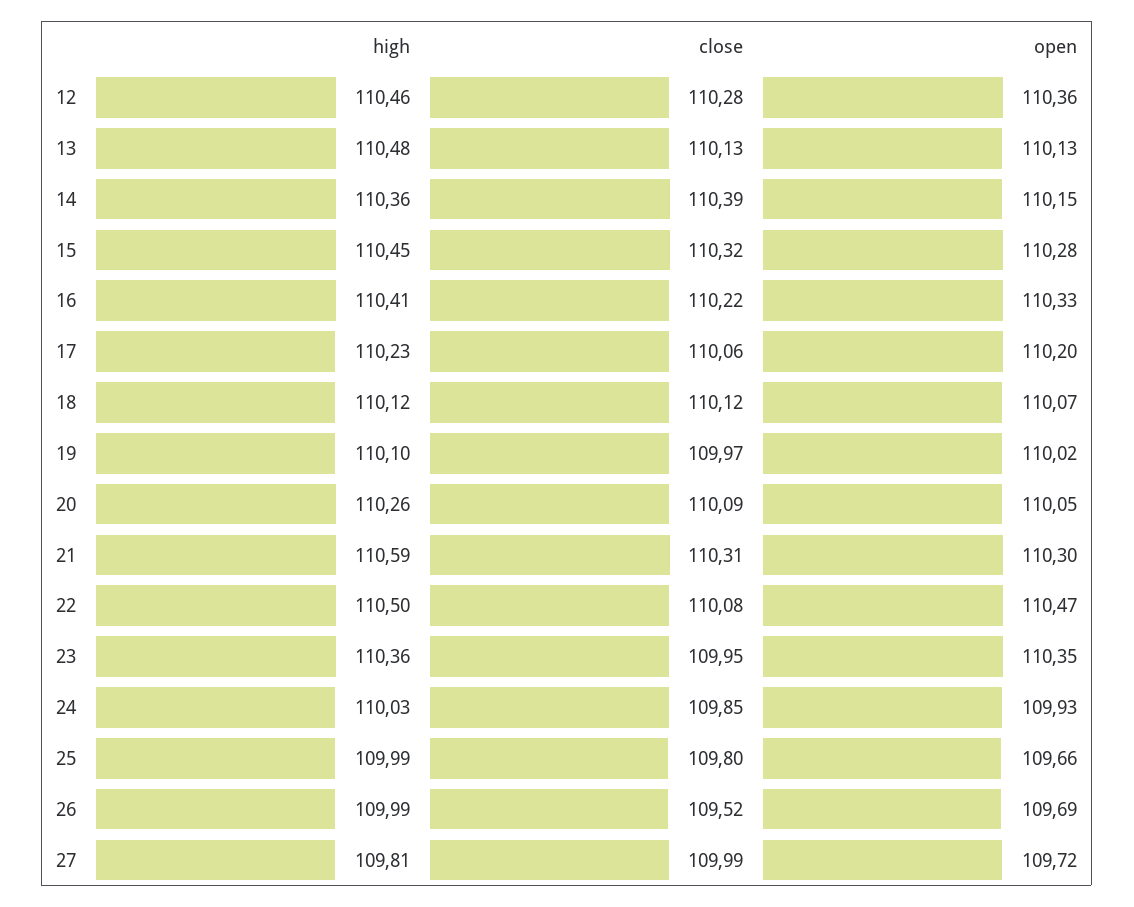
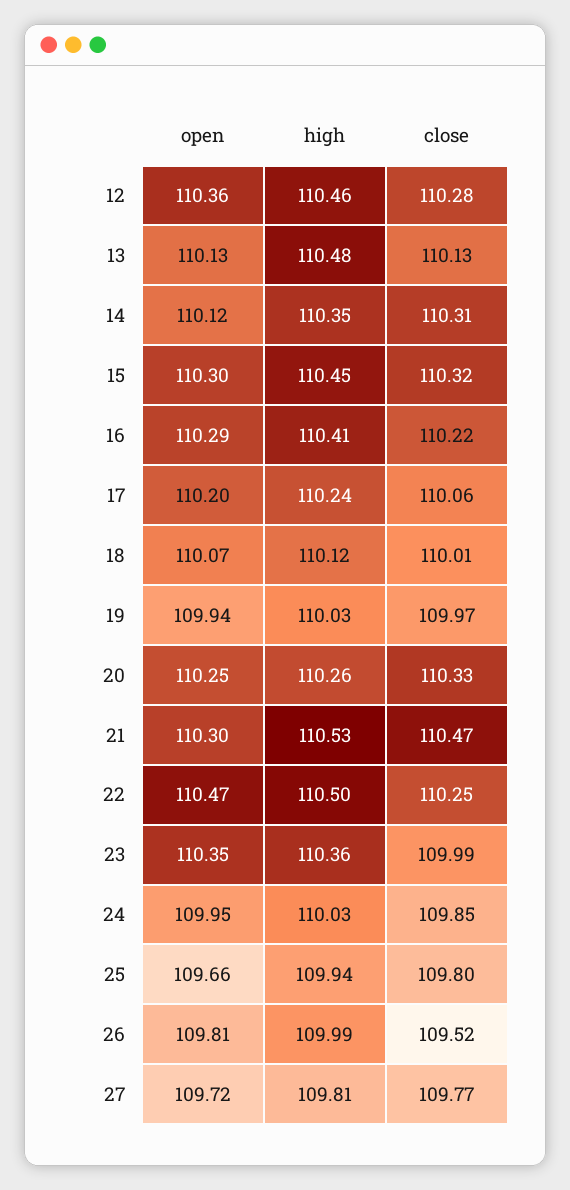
  {
    "high": {
      "12": 110.46,
      "13": 110.48,
-     "14": 110.36,
+     "14": 110.35,
      "15": 110.45,
      "16": 110.41,
-     "17": 110.23,
+     "17": 110.24,
      "18": 110.12,
-     "19": 110.1,
+     "19": 110.03,
      "20": 110.26,
-     "21": 110.59,
+     "21": 110.53,
      "22": 110.5,
      "23": 110.36,
      "24": 110.03,
-     "25": 109.99,
+     "25": 109.94,
      "26": 109.99,
      "27": 109.81
    },
    "close": {
      "12": 110.28,
      "13": 110.13,
-     "14": 110.39,
+     "14": 110.31,
      "15": 110.32,
      "16": 110.22,
      "17": 110.06,
-     "18": 110.12,
+     "18": 110.01,
      "19": 109.97,
-     "20": 110.09,
+     "20": 110.33,
-     "21": 110.31,
+     "21": 110.47,
-     "22": 110.08,
+     "22": 110.25,
-     "23": 109.95,
+     "23": 109.99,
      "24": 109.85,
      "25": 109.8,
      "26": 109.52,
-     "27": 109.99
+     "27": 109.77
    },
    "open": {
      "12": 110.36,
      "13": 110.13,
-     "14": 110.15,
+     "14": 110.12,
-     "15": 110.28,
+     "15": 110.3,
-     "16": 110.33,
+     "16": 110.29,
      "17": 110.2,
      "18": 110.07,
-     "19": 110.02,
+     "19": 109.94,
-     "20": 110.05,
+     "20": 110.25,
      "21": 110.3,
      "22": 110.47,
      "23": 110.35,
-     "24": 109.93,
+     "24": 109.95,
      "25": 109.66,
-     "26": 109.69,
+     "26": 109.81,
      "27": 109.72
    }
  }

